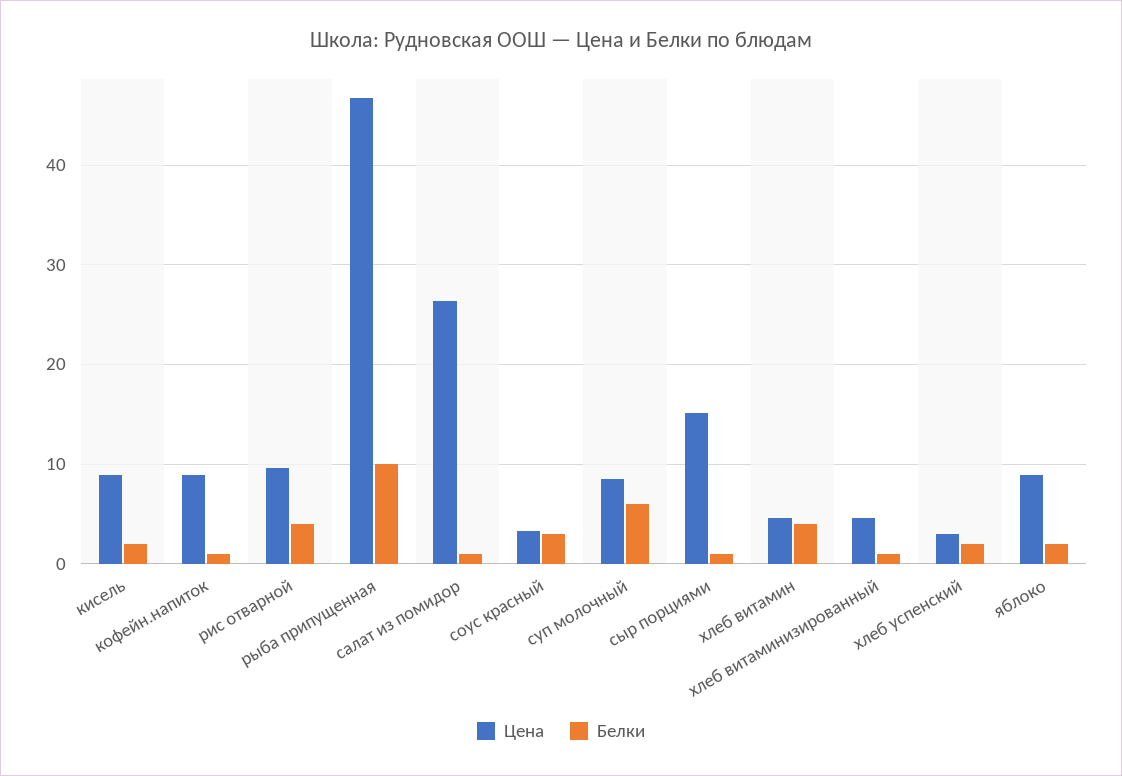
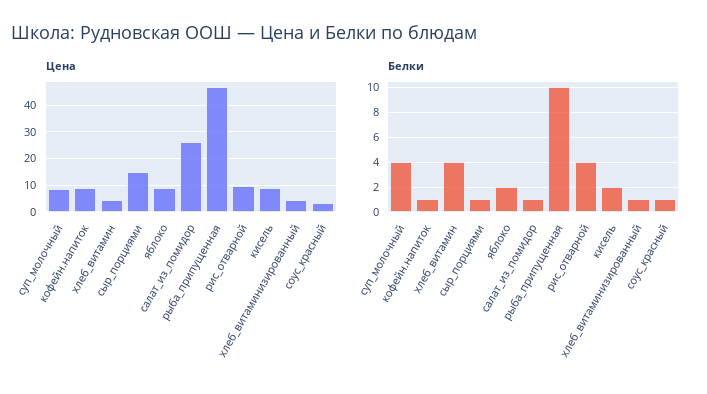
  {
    "Цена": {
      "кисель": 9,
      "кофейн.напиток": 9,
      "рис отварной": 10,
      "рыба припущенная": 47,
      "салат из помидор": 26,
      "соус красный": 3,
      "суп молочный": 8,
      "сыр порциями": 15,
      "хлеб витамин": 5,
      "хлеб витаминизированный": 5,
-     "хлеб успенский": 3,
      "яблоко": 9
    },
    "Белки": {
      "кисель": 2,
      "кофейн.напиток": 1,
      "рис отварной": 4,
      "рыба припущенная": 10,
      "салат из помидор": 1,
-     "соус красный": 3,
+     "соус красный": 1,
-     "суп молочный": 6,
+     "суп молочный": 4,
      "сыр порциями": 1,
      "хлеб витамин": 4,
      "хлеб витаминизированный": 1,
-     "хлеб успенский": 2,
      "яблоко": 2
    }
  }

